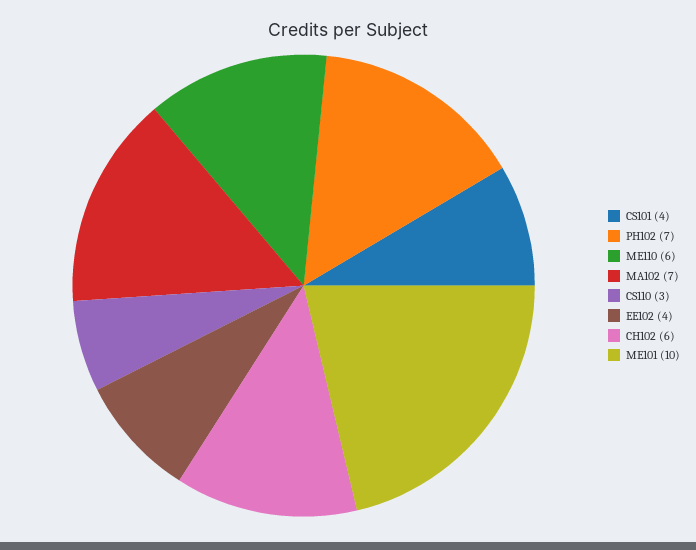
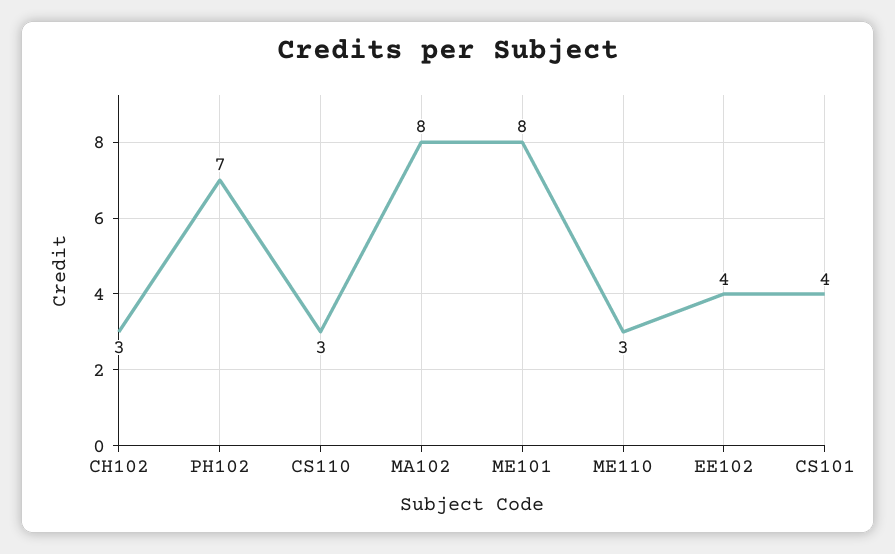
  {
    "CS101": 4,
    "PH102": 7,
-   "ME110": 6,
+   "ME110": 3,
-   "MA102": 7,
+   "MA102": 8,
    "CS110": 3,
    "EE102": 4,
-   "CH102": 6,
+   "CH102": 3,
-   "ME101": 10
+   "ME101": 8
  }

